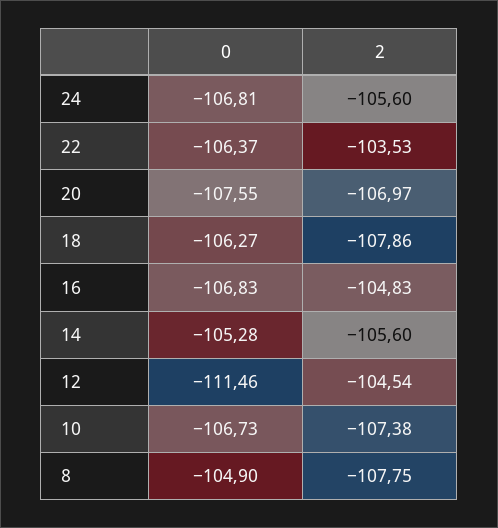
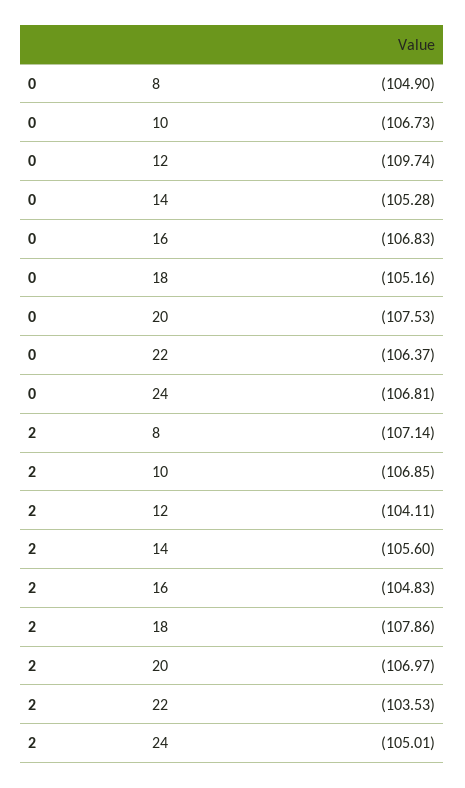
  {
    "0": {
      "24": -106.81,
      "22": -106.37,
-     "20": -107.55,
+     "20": -107.53,
-     "18": -106.27,
+     "18": -105.16,
      "16": -106.83,
      "14": -105.28,
-     "12": -111.46,
+     "12": -109.74,
      "10": -106.73,
      "8": -104.9
    },
    "2": {
-     "24": -105.6,
+     "24": -105.01,
      "22": -103.53,
      "20": -106.97,
      "18": -107.86,
      "16": -104.83,
      "14": -105.6,
-     "12": -104.54,
+     "12": -104.11,
-     "10": -107.38,
+     "10": -106.85,
-     "8": -107.75
+     "8": -107.14
    }
  }

